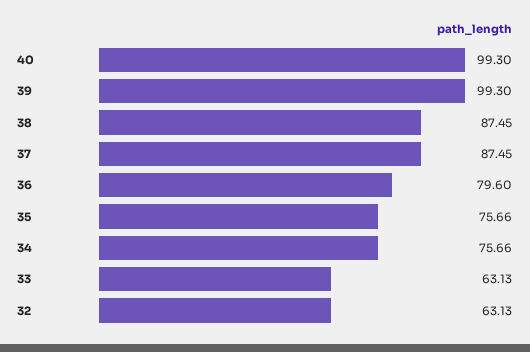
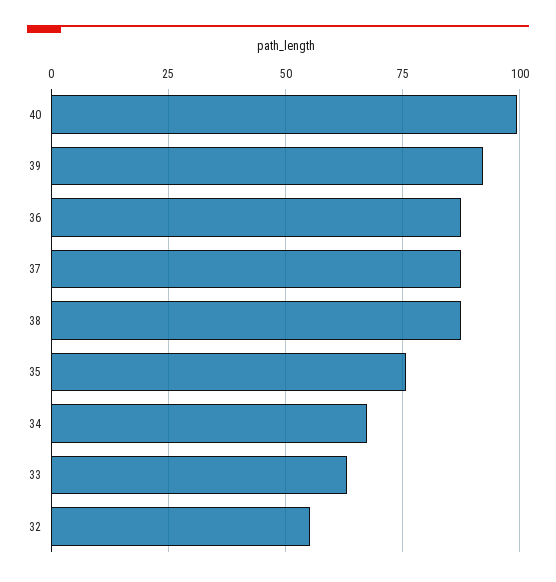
  {
    "40": 99.3,
-   "39": 99.3,
+   "39": 92.5,
    "38": 87.45,
    "37": 87.45,
-   "36": 79.6,
+   "36": 87.5,
    "35": 75.66,
-   "34": 75.66,
+   "34": 67.5,
    "33": 63.13,
-   "32": 63.13
+   "32": 55
  }

